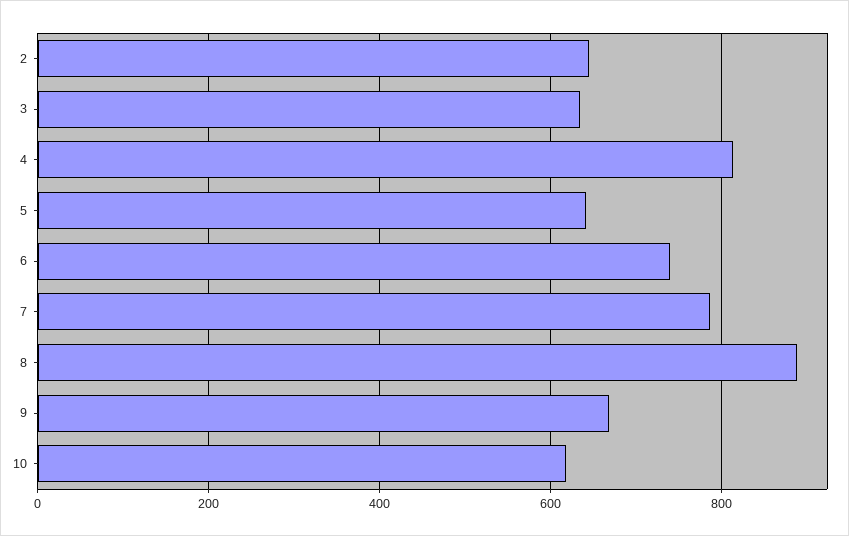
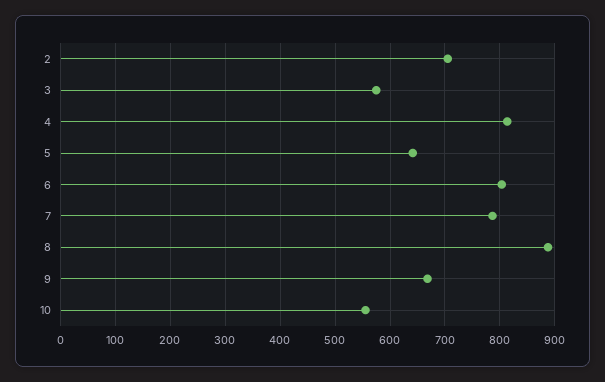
  {
-   "2": 640,
+   "2": 700,
-   "3": 640,
+   "3": 580,
    "4": 820,
    "5": 640,
-   "6": 740,
+   "6": 800,
    "7": 780,
    "8": 880,
    "9": 660,
-   "10": 620
+   "10": 560
  }

